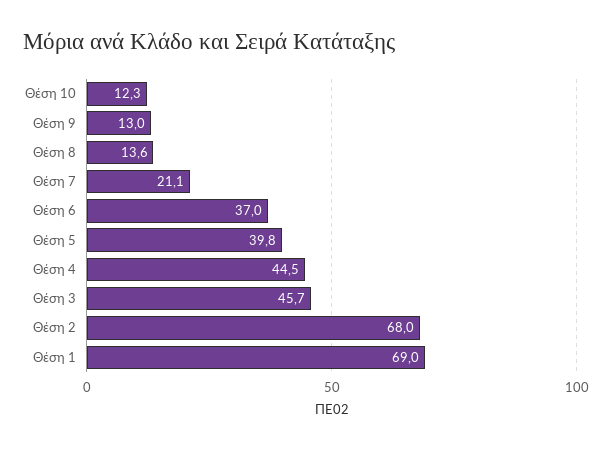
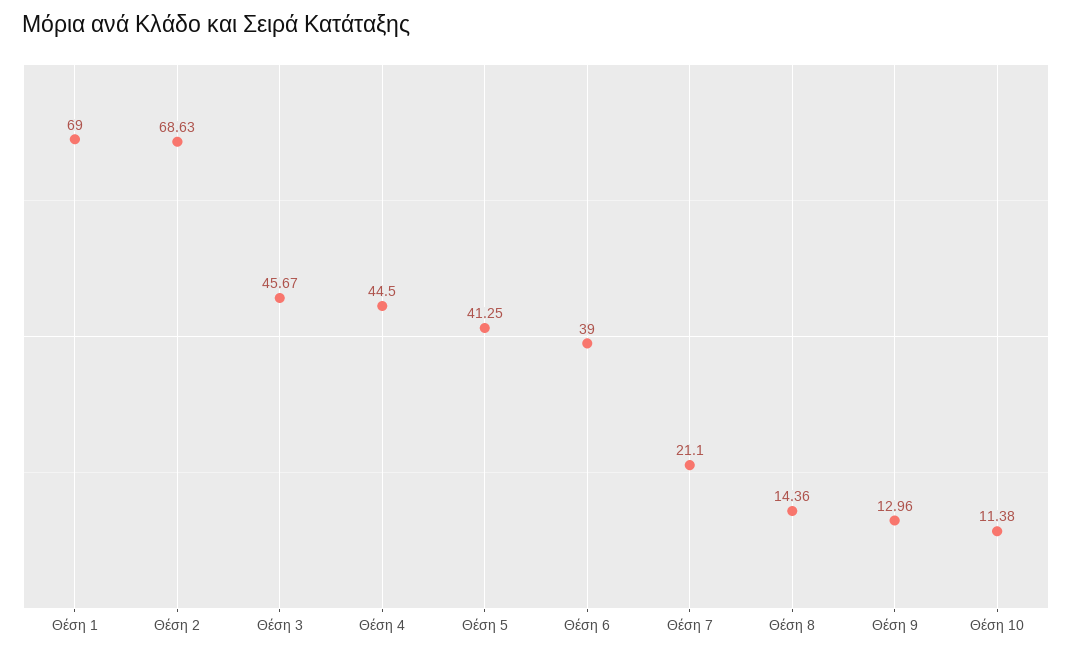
  {
-   "Θέση 10": 12.3,
+   "Θέση 10": 11.38,
    "Θέση 9": 12.96,
-   "Θέση 8": 13.6,
+   "Θέση 8": 14.36,
    "Θέση 7": 21.1,
-   "Θέση 6": 37,
+   "Θέση 6": 39,
-   "Θέση 5": 39.8,
+   "Θέση 5": 41.25,
    "Θέση 4": 44.5,
    "Θέση 3": 45.67,
-   "Θέση 2": 68,
+   "Θέση 2": 68.63,
    "Θέση 1": 69
  }

